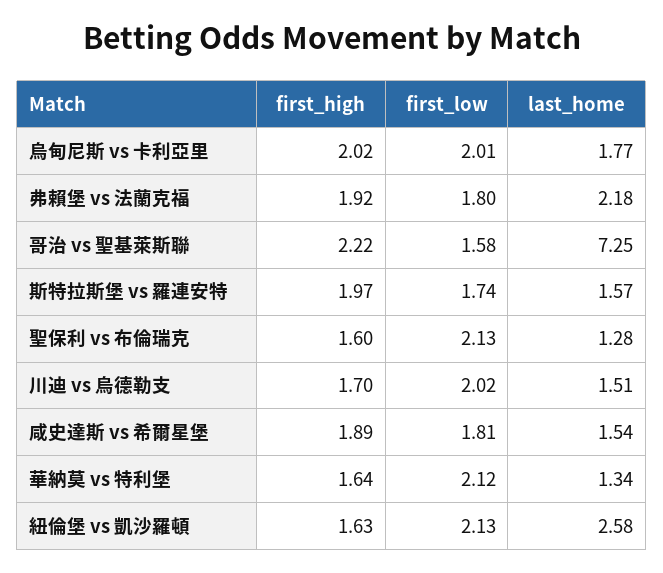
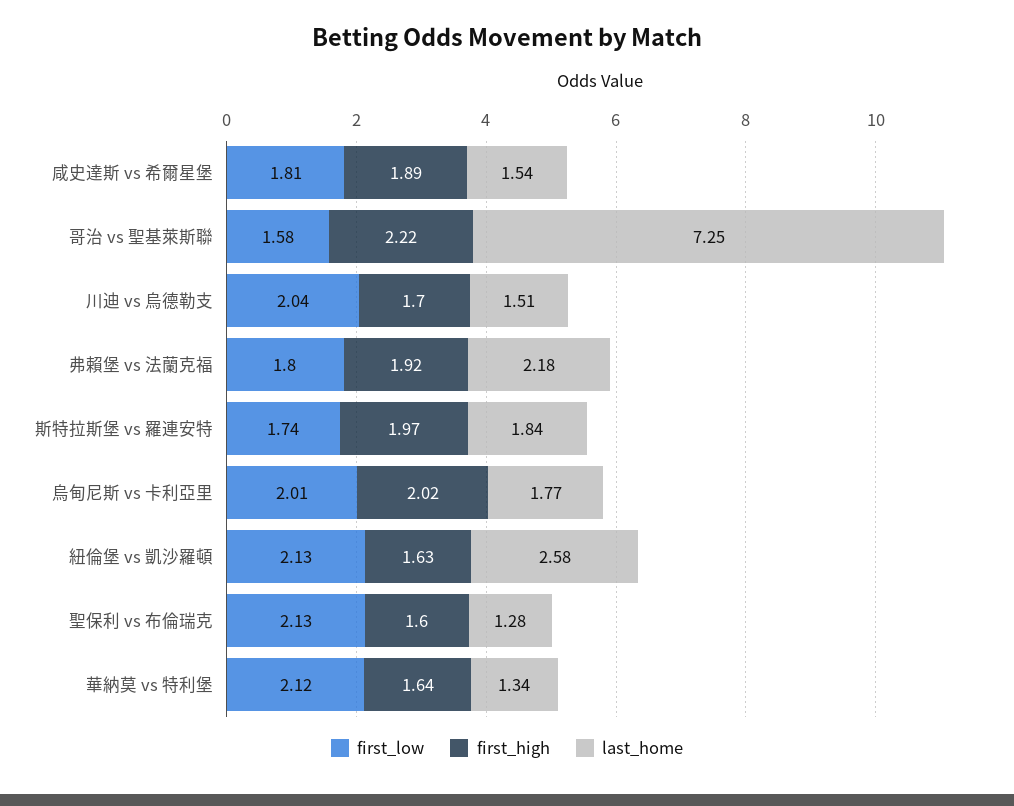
  {
    "first_high": {
      "烏甸尼斯 vs 卡利亞里": 2.02,
      "弗賴堡 vs 法蘭克福": 1.92,
      "哥治 vs 聖基萊斯聯": 2.22,
      "斯特拉斯堡 vs 羅連安特": 1.97,
      "聖保利 vs 布倫瑞克": 1.6,
      "川迪 vs 烏德勒支": 1.7,
      "咸史達斯 vs 希爾星堡": 1.89,
      "華納莫 vs 特利堡": 1.64,
      "紐倫堡 vs 凱沙羅頓": 1.63
    },
    "first_low": {
      "烏甸尼斯 vs 卡利亞里": 2.01,
      "弗賴堡 vs 法蘭克福": 1.8,
      "哥治 vs 聖基萊斯聯": 1.58,
      "斯特拉斯堡 vs 羅連安特": 1.74,
      "聖保利 vs 布倫瑞克": 2.13,
-     "川迪 vs 烏德勒支": 2.02,
+     "川迪 vs 烏德勒支": 2.04,
      "咸史達斯 vs 希爾星堡": 1.81,
      "華納莫 vs 特利堡": 2.12,
      "紐倫堡 vs 凱沙羅頓": 2.13
    },
    "last_home": {
      "烏甸尼斯 vs 卡利亞里": 1.77,
      "弗賴堡 vs 法蘭克福": 2.18,
      "哥治 vs 聖基萊斯聯": 7.25,
-     "斯特拉斯堡 vs 羅連安特": 1.57,
+     "斯特拉斯堡 vs 羅連安特": 1.84,
      "聖保利 vs 布倫瑞克": 1.28,
      "川迪 vs 烏德勒支": 1.51,
      "咸史達斯 vs 希爾星堡": 1.54,
      "華納莫 vs 特利堡": 1.34,
      "紐倫堡 vs 凱沙羅頓": 2.58
    }
  }

